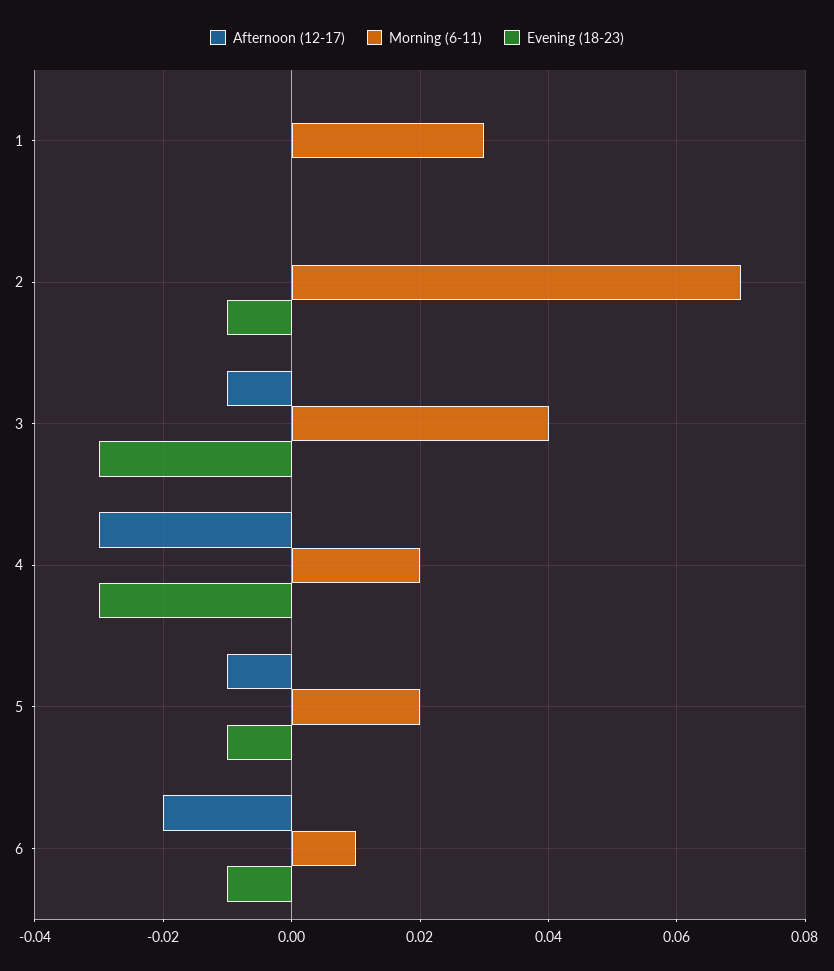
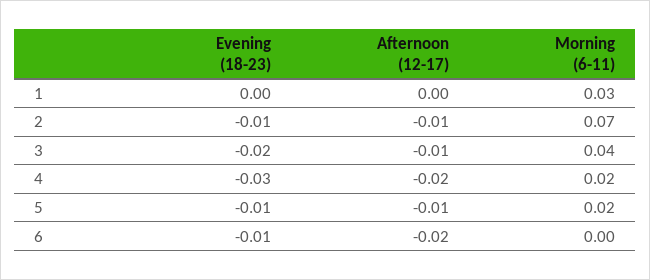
  {
    "Afternoon (12-17)": {
      "1": 0,
-     "2": 0,
+     "2": -0.01,
      "3": -0.01,
-     "4": -0.03,
+     "4": -0.02,
      "5": -0.01,
      "6": -0.02
    },
    "Morning (6-11)": {
      "1": 0.03,
      "2": 0.07,
      "3": 0.04,
      "4": 0.02,
      "5": 0.02,
-     "6": 0.01
+     "6": 0
    },
    "Evening (18-23)": {
      "1": 0,
      "2": -0.01,
-     "3": -0.03,
+     "3": -0.02,
      "4": -0.03,
      "5": -0.01,
      "6": -0.01
    }
  }

